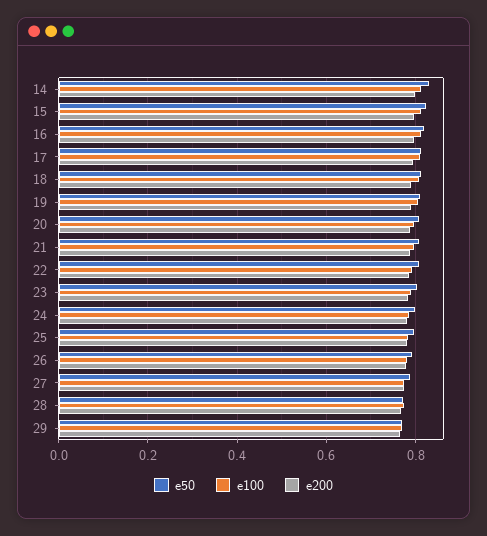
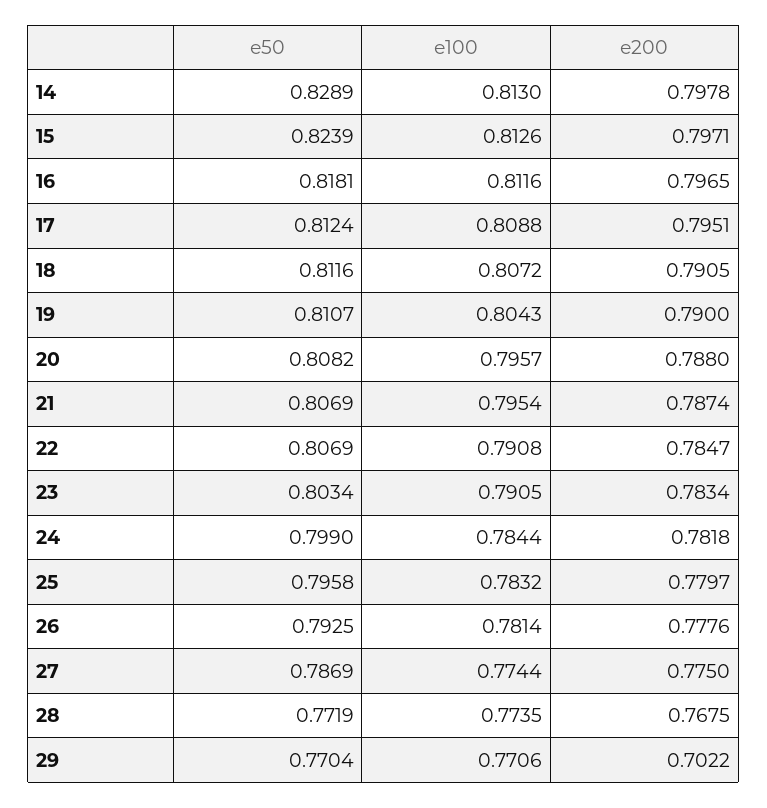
  {
    "e50": {
      "14": 0.8289,
      "15": 0.8239,
      "16": 0.8181,
      "17": 0.8124,
      "18": 0.8116,
      "19": 0.8107,
      "20": 0.8082,
      "21": 0.8069,
      "22": 0.8069,
      "23": 0.8034,
      "24": 0.799,
      "25": 0.7958,
      "26": 0.7925,
      "27": 0.7869,
      "28": 0.7719,
      "29": 0.7704
    },
    "e100": {
      "14": 0.813,
      "15": 0.8126,
      "16": 0.8116,
      "17": 0.8088,
      "18": 0.8072,
      "19": 0.8043,
      "20": 0.7957,
      "21": 0.7954,
      "22": 0.7908,
      "23": 0.7905,
      "24": 0.7844,
      "25": 0.7832,
      "26": 0.7814,
      "27": 0.7744,
      "28": 0.7735,
      "29": 0.7706
    },
    "e200": {
      "14": 0.7978,
      "15": 0.7971,
      "16": 0.7965,
      "17": 0.7951,
      "18": 0.7905,
      "19": 0.79,
      "20": 0.788,
      "21": 0.7874,
      "22": 0.7847,
      "23": 0.7834,
      "24": 0.7818,
      "25": 0.7797,
      "26": 0.7776,
      "27": 0.775,
      "28": 0.7675,
-     "29": 0.76
+     "29": 0.7022
    }
  }

